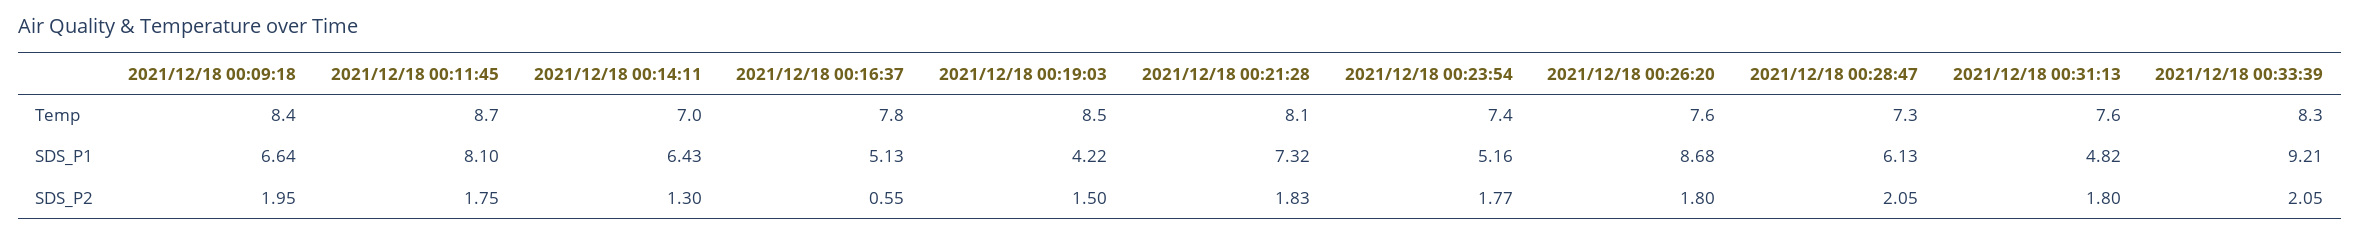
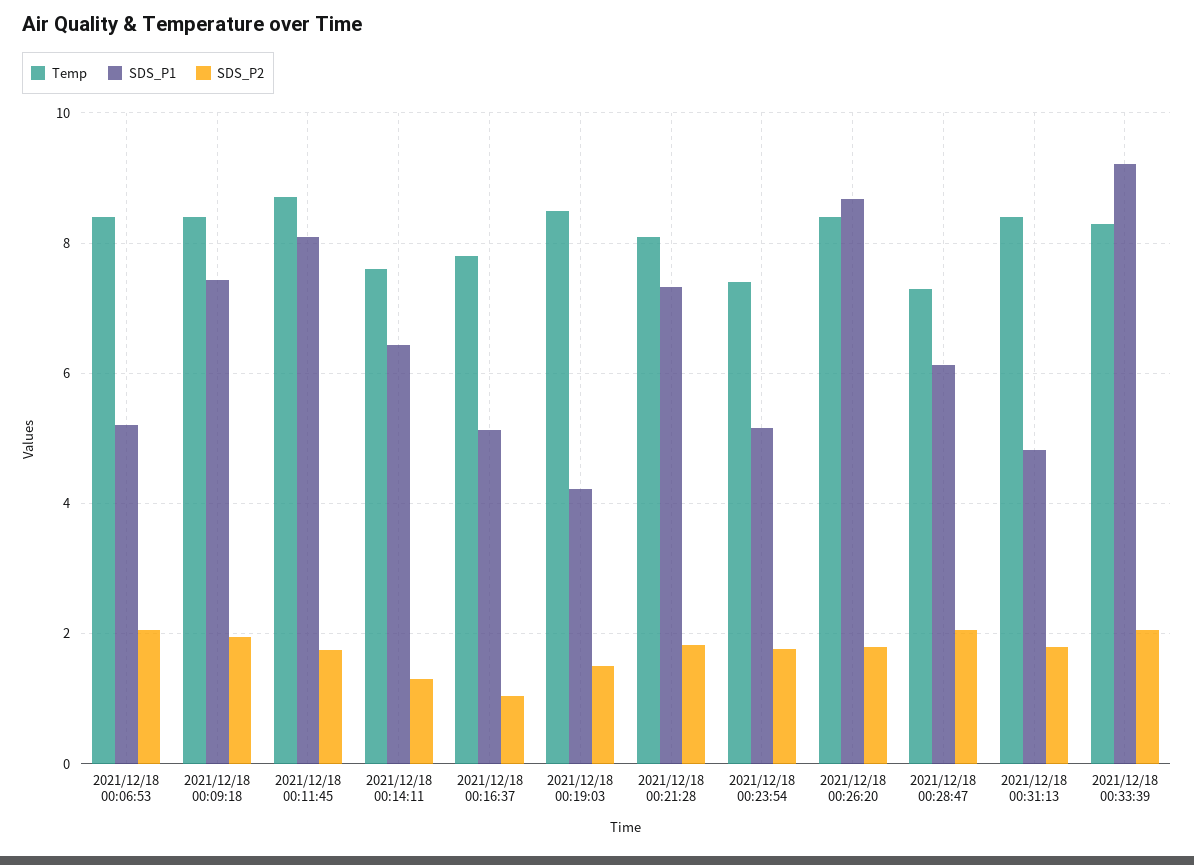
  {
    "Temp": {
      "2021/12/18 00:09:18": 8.4,
      "2021/12/18 00:11:45": 8.7,
-     "2021/12/18 00:14:11": 7,
+     "2021/12/18 00:14:11": 7.6,
      "2021/12/18 00:16:37": 7.8,
      "2021/12/18 00:19:03": 8.5,
      "2021/12/18 00:21:28": 8.1,
      "2021/12/18 00:23:54": 7.4,
-     "2021/12/18 00:26:20": 7.6,
+     "2021/12/18 00:26:20": 8.4,
      "2021/12/18 00:28:47": 7.3,
-     "2021/12/18 00:31:13": 7.6,
+     "2021/12/18 00:31:13": 8.4,
-     "2021/12/18 00:33:39": 8.3
+     "2021/12/18 00:33:39": 8.3,
+     "2021/12/18 00:06:53": 8.4
    },
    "SDS_P1": {
-     "2021/12/18 00:09:18": 6.64,
+     "2021/12/18 00:09:18": 7.4,
      "2021/12/18 00:11:45": 8.1,
      "2021/12/18 00:14:11": 6.43,
      "2021/12/18 00:16:37": 5.13,
      "2021/12/18 00:19:03": 4.22,
      "2021/12/18 00:21:28": 7.32,
      "2021/12/18 00:23:54": 5.16,
      "2021/12/18 00:26:20": 8.68,
      "2021/12/18 00:28:47": 6.13,
      "2021/12/18 00:31:13": 4.82,
-     "2021/12/18 00:33:39": 9.21
+     "2021/12/18 00:33:39": 9.21,
+     "2021/12/18 00:06:53": 5.2
    },
    "SDS_P2": {
      "2021/12/18 00:09:18": 1.95,
      "2021/12/18 00:11:45": 1.75,
      "2021/12/18 00:14:11": 1.3,
-     "2021/12/18 00:16:37": 0.55,
+     "2021/12/18 00:16:37": 1,
      "2021/12/18 00:19:03": 1.5,
      "2021/12/18 00:21:28": 1.83,
      "2021/12/18 00:23:54": 1.77,
      "2021/12/18 00:26:20": 1.8,
      "2021/12/18 00:28:47": 2.05,
      "2021/12/18 00:31:13": 1.8,
-     "2021/12/18 00:33:39": 2.05
+     "2021/12/18 00:33:39": 2.05,
+     "2021/12/18 00:06:53": 2
    }
  }

